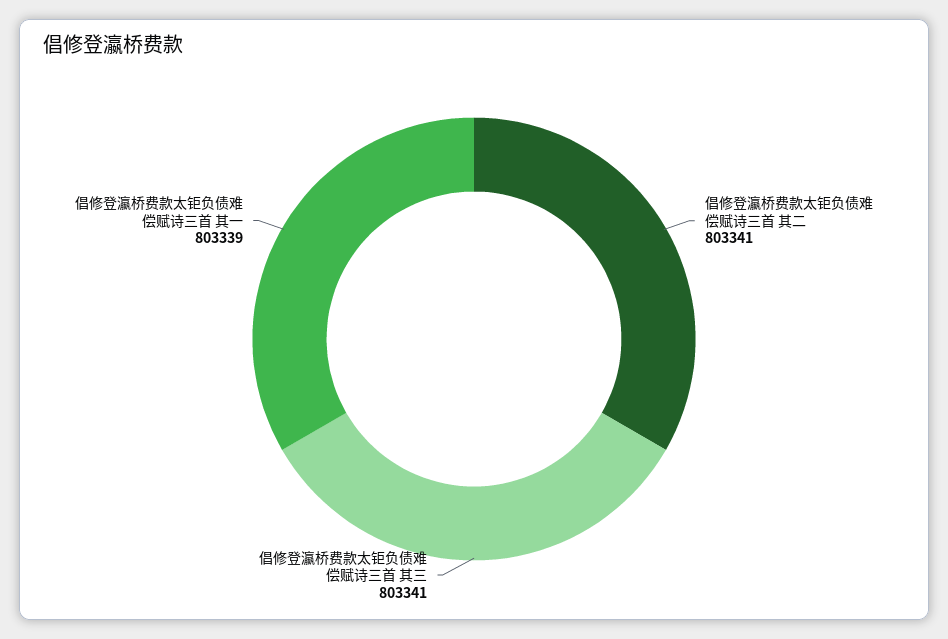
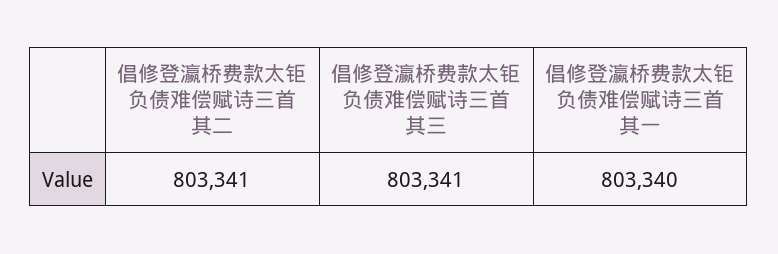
  {
    "倡修登瀛桥费款太钜负债难偿赋诗三首 其二": 803341,
    "倡修登瀛桥费款太钜负债难偿赋诗三首 其三": 803341,
-   "倡修登瀛桥费款太钜负债难偿赋诗三首 其一": 803339
+   "倡修登瀛桥费款太钜负债难偿赋诗三首 其一": 803340
  }

